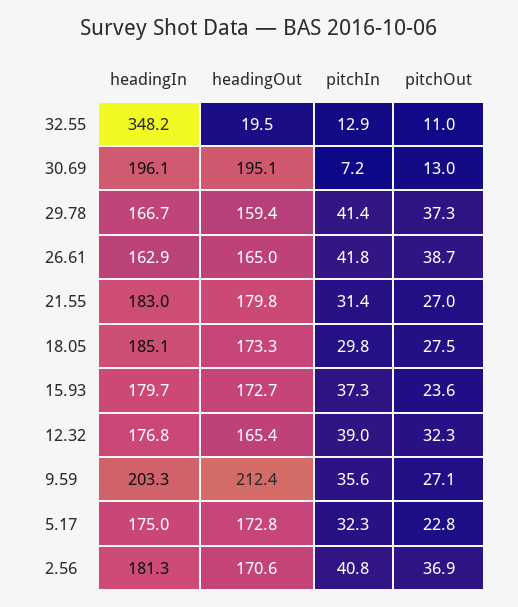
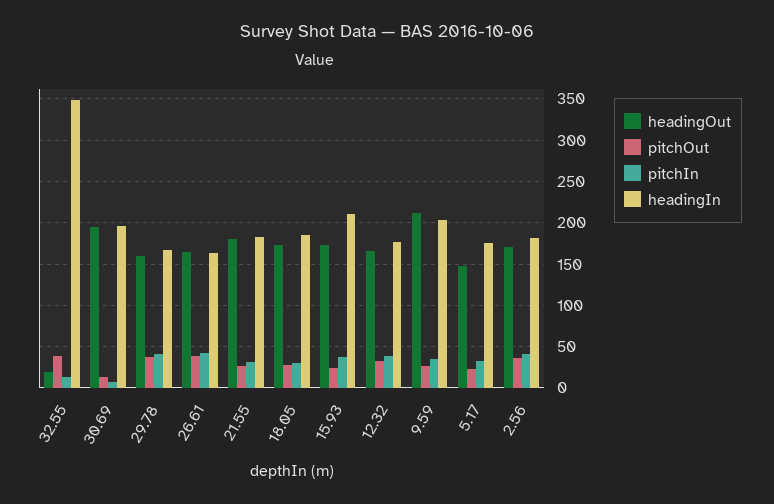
  {
    "headingIn": {
      "32.55": 348.2,
      "30.69": 196.1,
      "29.78": 166.7,
      "26.61": 162.9,
      "21.55": 183,
      "18.05": 185.1,
-     "15.93": 179.7,
+     "15.93": 210,
      "12.32": 176.8,
      "9.59": 203.3,
      "5.17": 175,
      "2.56": 181.3
    },
    "headingOut": {
      "32.55": 19.5,
      "30.69": 195.1,
      "29.78": 159.4,
      "26.61": 165,
      "21.55": 179.8,
      "18.05": 173.3,
      "15.93": 172.7,
      "12.32": 165.4,
      "9.59": 212.4,
-     "5.17": 172.8,
+     "5.17": 150,
      "2.56": 170.6
    },
    "pitchIn": {
      "32.55": 12.9,
      "30.69": 7.2,
      "29.78": 41.4,
      "26.61": 41.8,
      "21.55": 31.4,
      "18.05": 29.8,
      "15.93": 37.3,
      "12.32": 39,
      "9.59": 35.6,
      "5.17": 32.3,
      "2.56": 40.8
    },
    "pitchOut": {
-     "32.55": 11,
+     "32.55": 40,
      "30.69": 13,
      "29.78": 37.3,
      "26.61": 38.7,
      "21.55": 27,
      "18.05": 27.5,
      "15.93": 23.6,
      "12.32": 32.3,
      "9.59": 27.1,
      "5.17": 22.8,
      "2.56": 36.9
    }
  }

